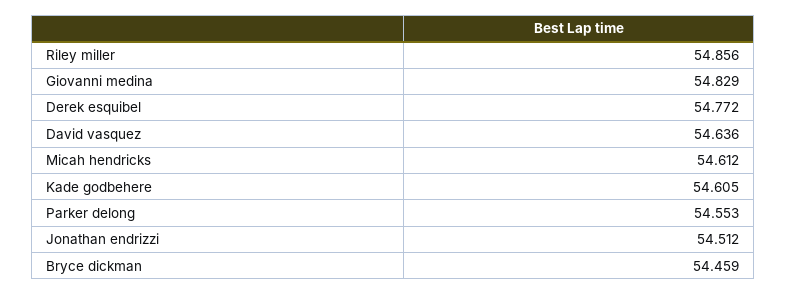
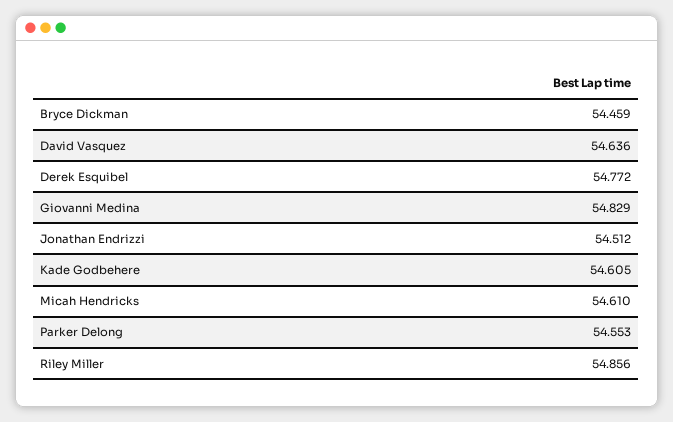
  {
    "Riley miller": 54.856,
    "Giovanni medina": 54.829,
    "Derek esquibel": 54.772,
    "David vasquez": 54.636,
-   "Micah hendricks": 54.612,
+   "Micah hendricks": 54.61,
    "Kade godbehere": 54.605,
    "Parker delong": 54.553,
    "Jonathan endrizzi": 54.512,
    "Bryce dickman": 54.459
  }

